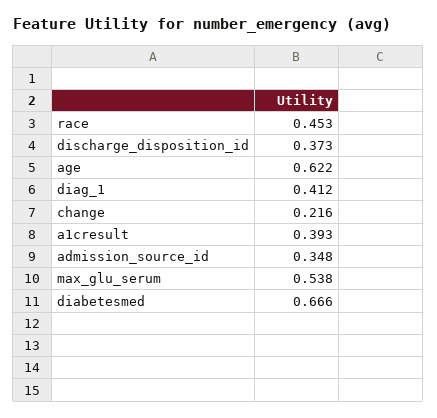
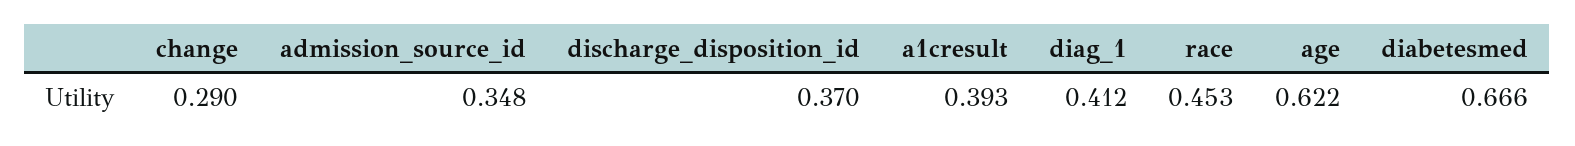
  {
    "race": 0.453,
-   "discharge_disposition_id": 0.373,
+   "discharge_disposition_id": 0.37,
    "age": 0.622,
    "diag_1": 0.412,
-   "change": 0.216,
+   "change": 0.29,
    "a1cresult": 0.393,
    "admission_source_id": 0.348,
-   "max_glu_serum": 0.538,
    "diabetesmed": 0.666
  }

